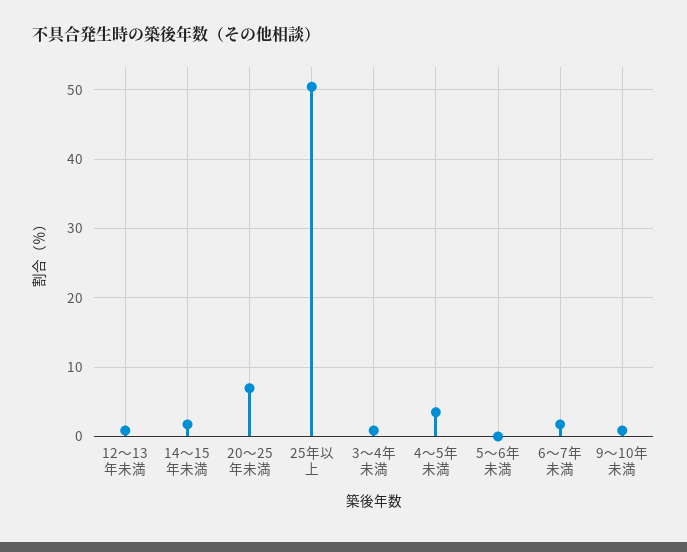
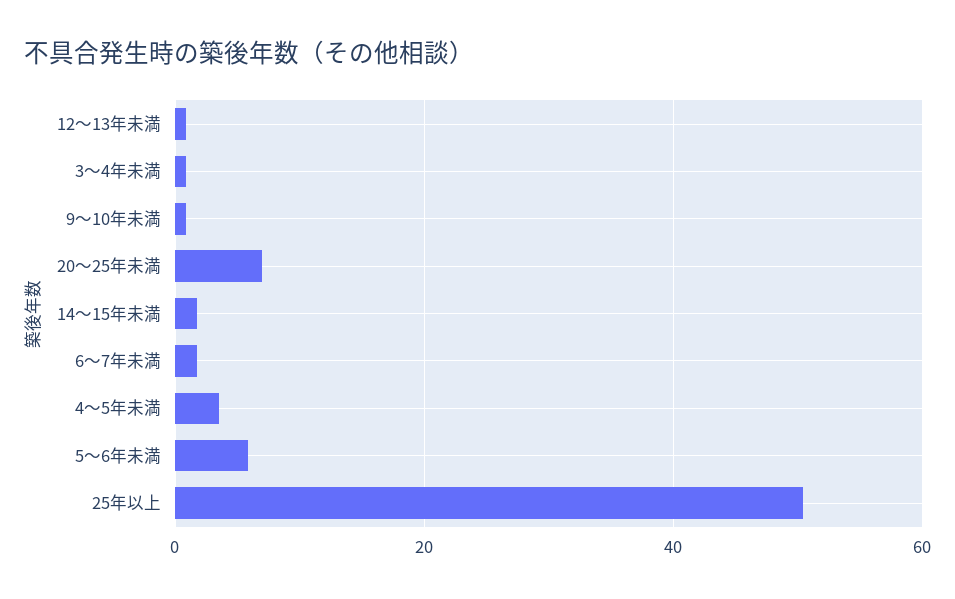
  {
    "12～13年未満": 1,
    "14～15年未満": 2,
    "20～25年未満": 7,
    "25年以上": 50,
    "3～4年未満": 1,
    "4～5年未満": 3,
-   "5～6年未満": 0,
+   "5～6年未満": 6,
    "6～7年未満": 2,
    "9～10年未満": 1
  }

